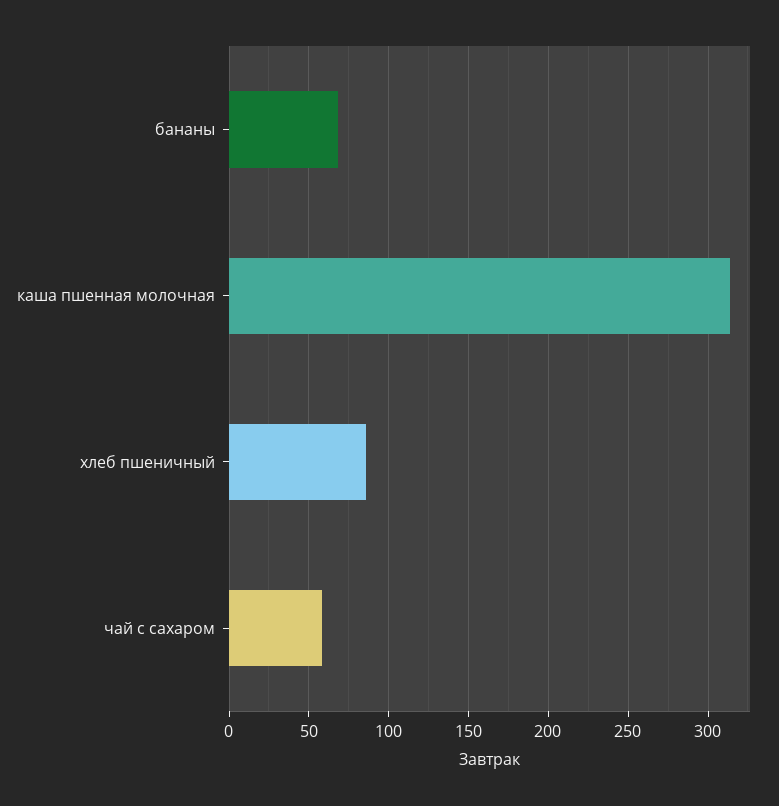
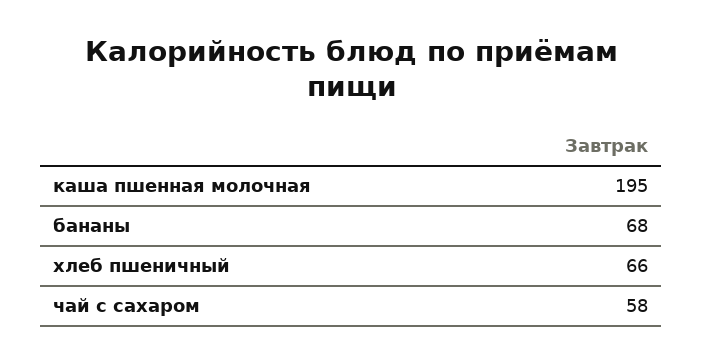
  {
    "бананы": 68,
-   "каша пшенная молочная": 315,
+   "каша пшенная молочная": 195,
-   "хлеб пшеничный": 85,
+   "хлеб пшеничный": 66,
    "чай с сахаром": 58
  }

